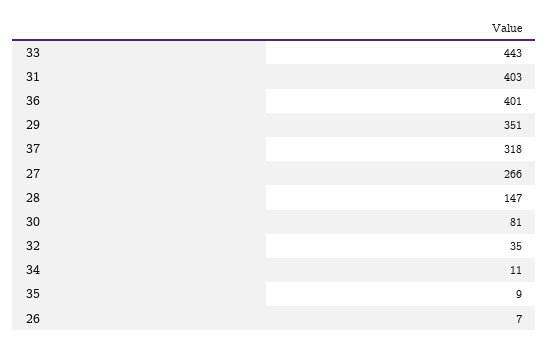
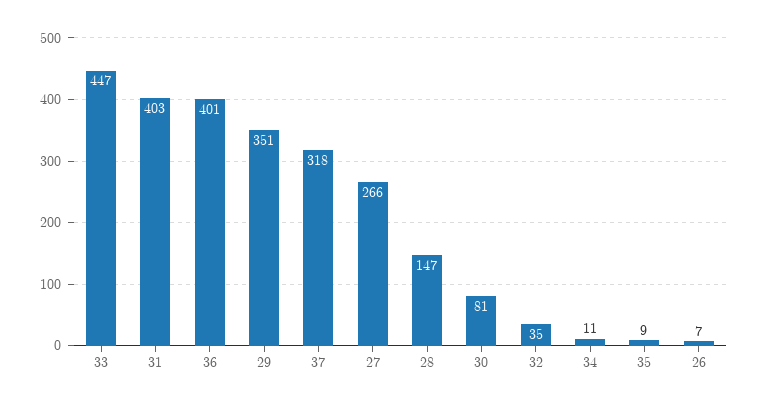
  {
-   "33": 443,
+   "33": 447,
    "31": 403,
    "36": 401,
    "29": 351,
    "37": 318,
    "27": 266,
    "28": 147,
    "30": 81,
    "32": 35,
    "34": 11,
    "35": 9,
    "26": 7
  }

